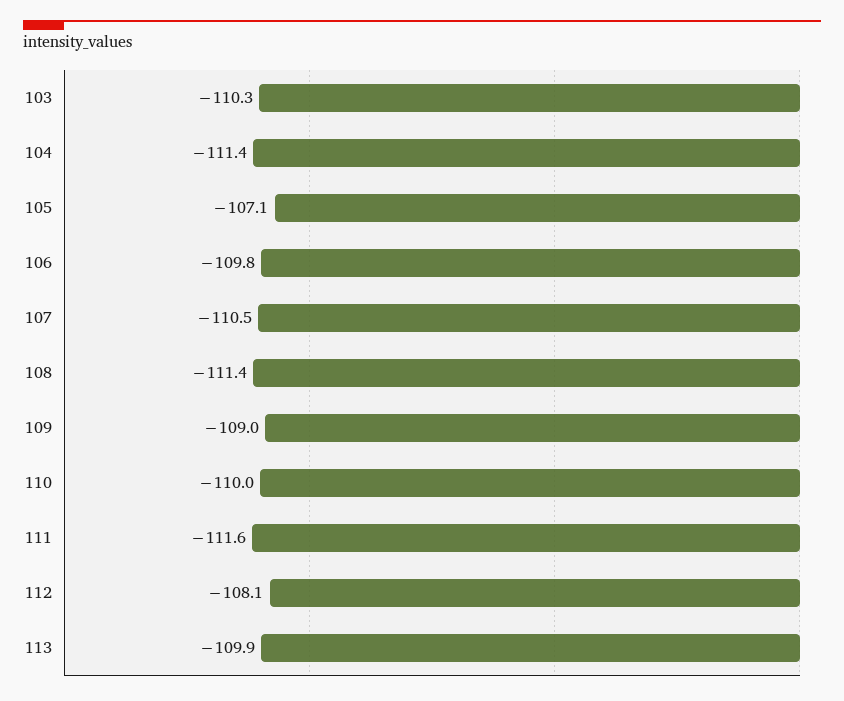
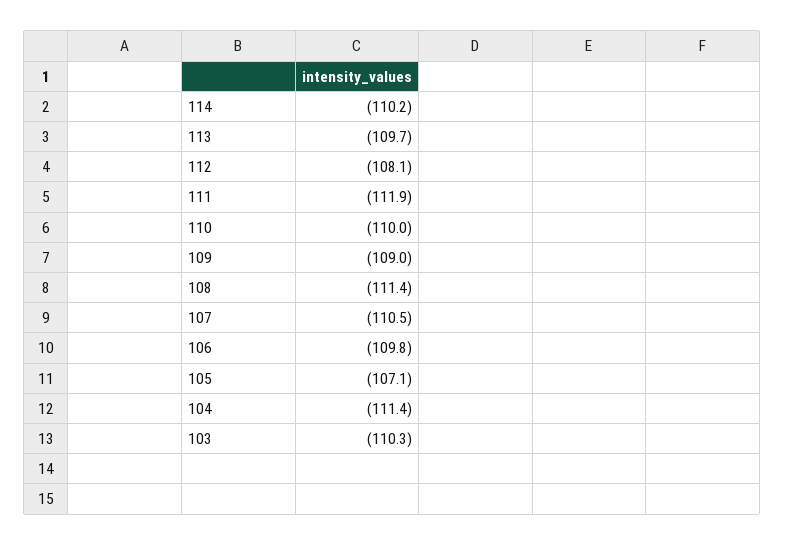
  {
    "103": -110.3,
    "104": -111.4,
    "105": -107.1,
    "106": -109.8,
    "107": -110.5,
    "108": -111.4,
    "109": -109,
    "110": -110,
-   "111": -111.6,
+   "111": -111.9,
    "112": -108.1,
-   "113": -109.9
+   "113": -109.7,
+   "114": -110.2
  }

